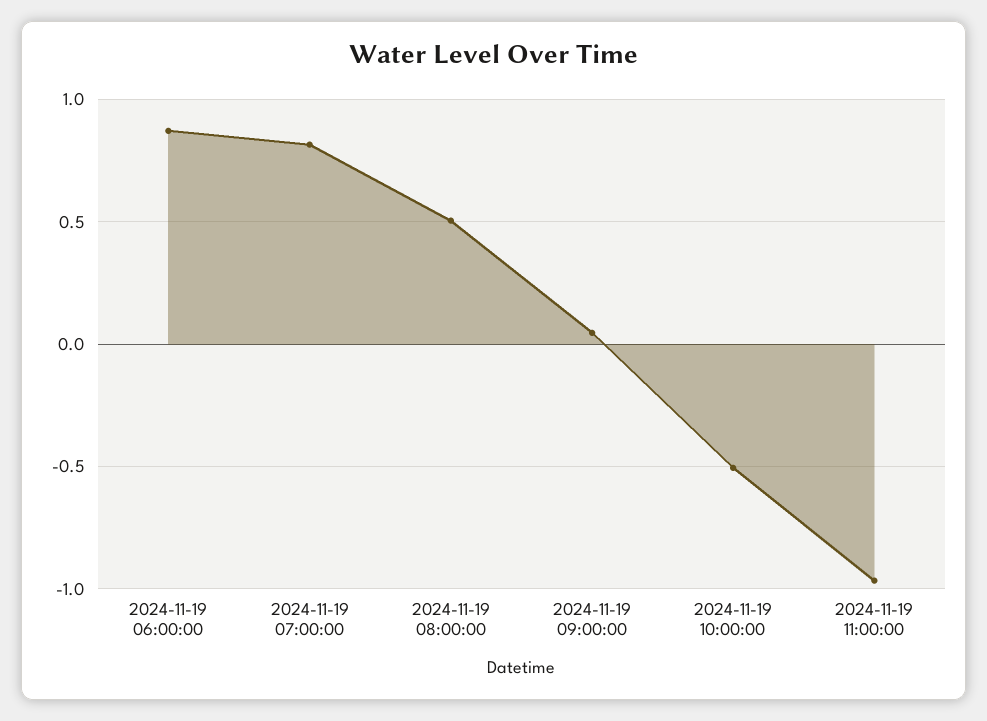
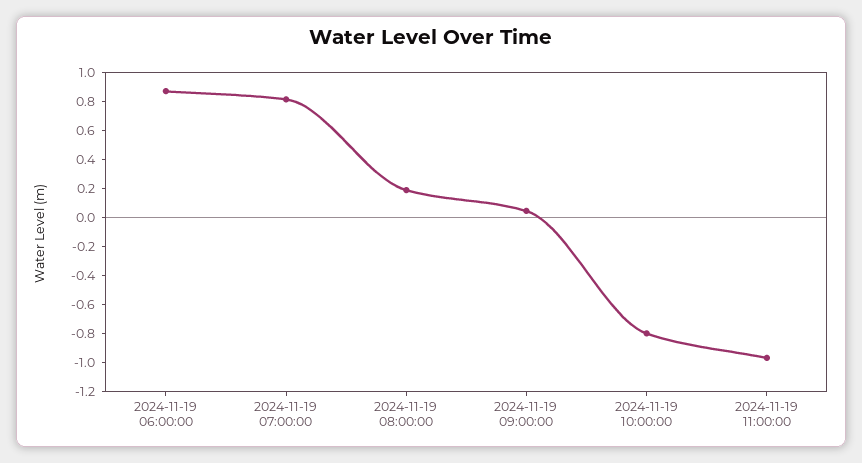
  {
    "2024-11-19 06:00:00": 0.85,
    "2024-11-19 07:00:00": 0.8,
-   "2024-11-19 08:00:00": 0.5,
+   "2024-11-19 08:00:00": 0.2,
    "2024-11-19 09:00:00": 0.05,
-   "2024-11-19 10:00:00": -0.5,
+   "2024-11-19 10:00:00": -0.8,
    "2024-11-19 11:00:00": -0.95
  }

